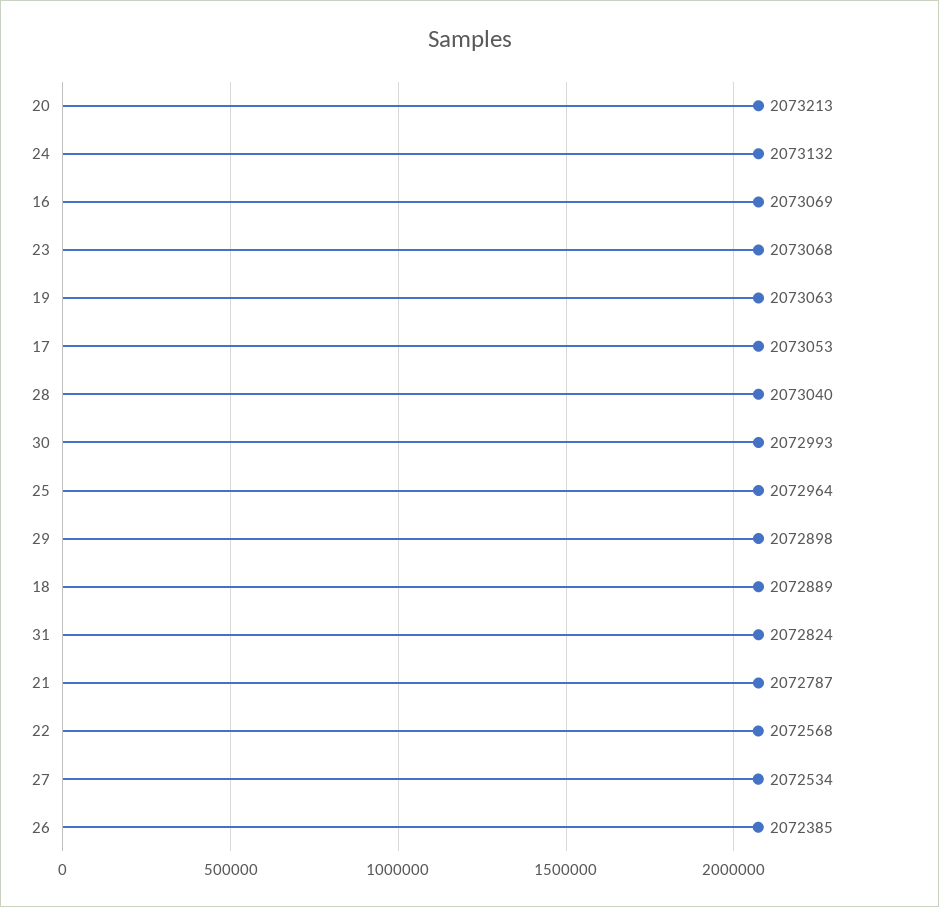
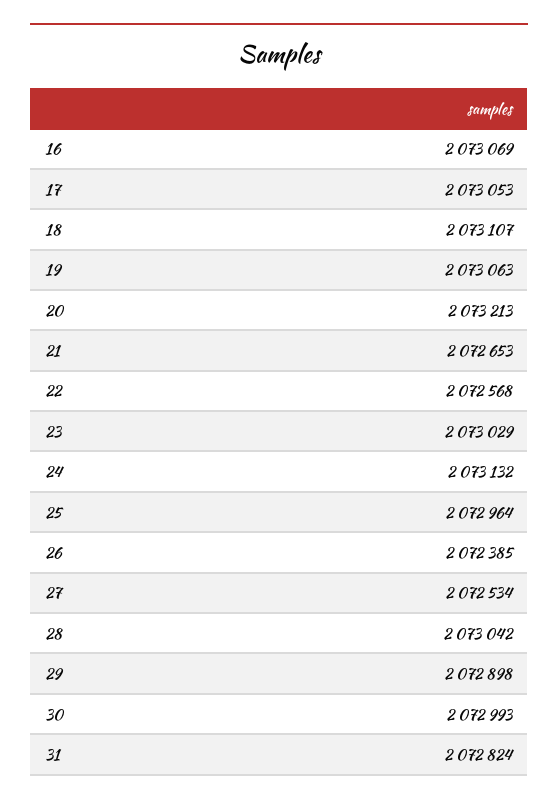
  {
    "20": 2073213,
    "24": 2073132,
    "16": 2073069,
-   "23": 2073068,
+   "23": 2073029,
    "19": 2073063,
    "17": 2073053,
-   "28": 2073040,
+   "28": 2073042,
    "30": 2072993,
    "25": 2072964,
    "29": 2072898,
-   "18": 2072889,
+   "18": 2073107,
    "31": 2072824,
-   "21": 2072787,
+   "21": 2072653,
    "22": 2072568,
    "27": 2072534,
    "26": 2072385
  }

